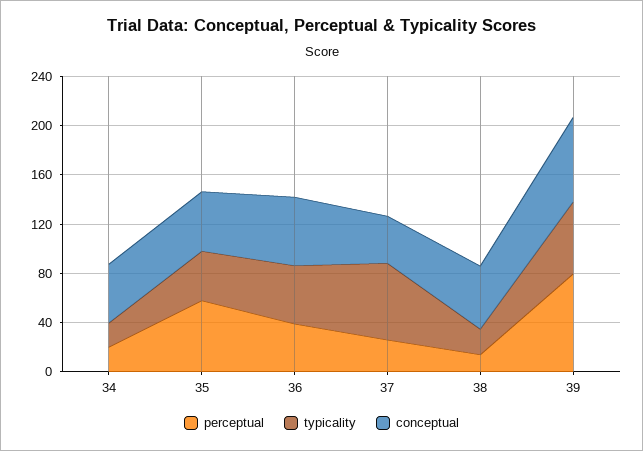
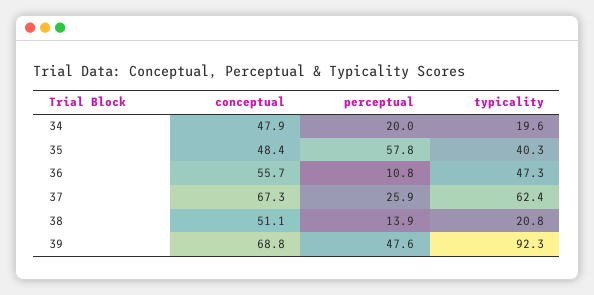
  {
    "perceptual": {
      "34": 20,
      "35": 57.8,
-     "36": 40,
+     "36": 10.8,
      "37": 25.9,
      "38": 13.9,
-     "39": 80
+     "39": 47.6
    },
    "typicality": {
      "34": 19.6,
      "35": 40.3,
      "36": 47.3,
      "37": 62.4,
      "38": 20.8,
-     "39": 60
+     "39": 92.3
    },
    "conceptual": {
      "34": 47.9,
      "35": 48.4,
      "36": 55.7,
-     "37": 40,
+     "37": 67.3,
      "38": 51.1,
      "39": 68.8
    }
  }

